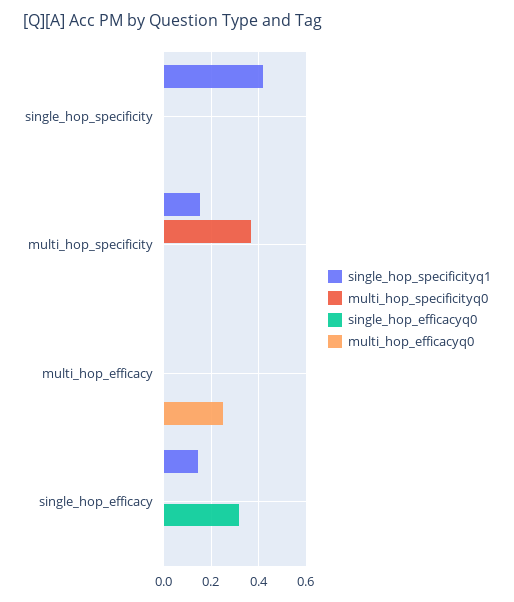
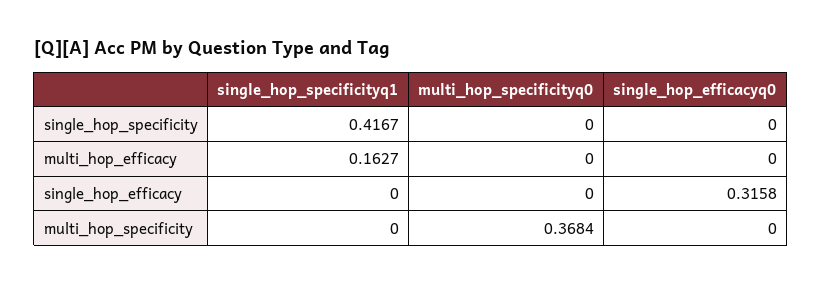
  {
    "single_hop_specificityq1": {
      "single_hop_specificity": 0.4167,
-     "multi_hop_specificity": 0.15,
+     "multi_hop_specificity": 0,
-     "multi_hop_efficacy": 0,
+     "multi_hop_efficacy": 0.1627,
-     "single_hop_efficacy": 0.15
+     "single_hop_efficacy": 0
    },
    "multi_hop_specificityq0": {
      "single_hop_specificity": 0,
      "multi_hop_specificity": 0.3684,
      "multi_hop_efficacy": 0,
      "single_hop_efficacy": 0
    },
    "single_hop_efficacyq0": {
      "single_hop_specificity": 0,
      "multi_hop_specificity": 0,
      "multi_hop_efficacy": 0,
      "single_hop_efficacy": 0.3158
-   },
+   }
-   "multi_hop_efficacyq0": {
-     "single_hop_specificity": 0,
-     "multi_hop_specificity": 0,
-     "multi_hop_efficacy": 0.25,
-     "single_hop_efficacy": 0
-   }
  }

